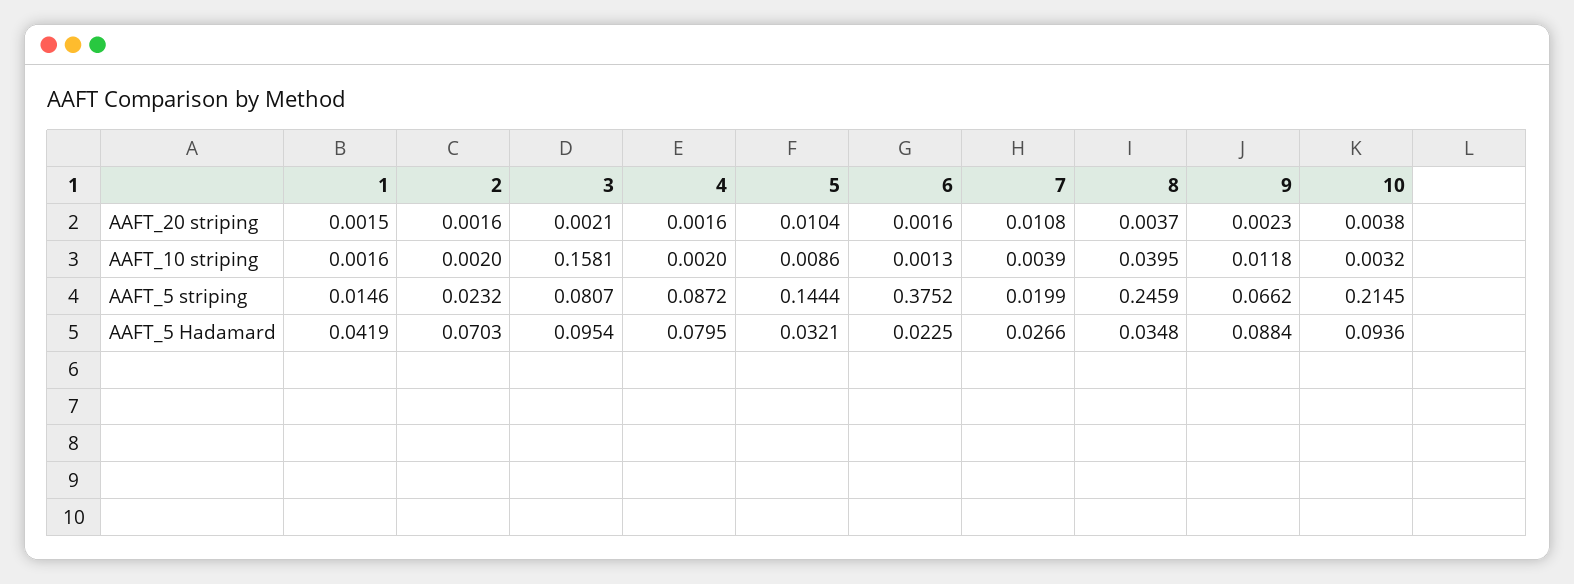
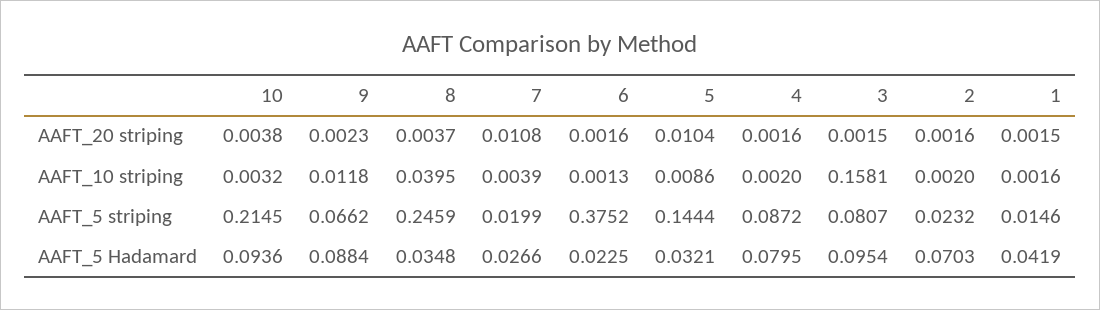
  {
    "1": {
      "AAFT_20 striping": 0.0015,
      "AAFT_10 striping": 0.0016,
      "AAFT_5 striping": 0.0146,
      "AAFT_5 Hadamard": 0.0419
    },
    "2": {
      "AAFT_20 striping": 0.0016,
      "AAFT_10 striping": 0.002,
      "AAFT_5 striping": 0.0232,
      "AAFT_5 Hadamard": 0.0703
    },
    "3": {
-     "AAFT_20 striping": 0.0021,
+     "AAFT_20 striping": 0.0015,
      "AAFT_10 striping": 0.1581,
      "AAFT_5 striping": 0.0807,
      "AAFT_5 Hadamard": 0.0954
    },
    "4": {
      "AAFT_20 striping": 0.0016,
      "AAFT_10 striping": 0.002,
      "AAFT_5 striping": 0.0872,
      "AAFT_5 Hadamard": 0.0795
    },
    "5": {
      "AAFT_20 striping": 0.0104,
      "AAFT_10 striping": 0.0086,
      "AAFT_5 striping": 0.1444,
      "AAFT_5 Hadamard": 0.0321
    },
    "6": {
      "AAFT_20 striping": 0.0016,
      "AAFT_10 striping": 0.0013,
      "AAFT_5 striping": 0.3752,
      "AAFT_5 Hadamard": 0.0225
    },
    "7": {
      "AAFT_20 striping": 0.0108,
      "AAFT_10 striping": 0.0039,
      "AAFT_5 striping": 0.0199,
      "AAFT_5 Hadamard": 0.0266
    },
    "8": {
      "AAFT_20 striping": 0.0037,
      "AAFT_10 striping": 0.0395,
      "AAFT_5 striping": 0.2459,
      "AAFT_5 Hadamard": 0.0348
    },
    "9": {
      "AAFT_20 striping": 0.0023,
      "AAFT_10 striping": 0.0118,
      "AAFT_5 striping": 0.0662,
      "AAFT_5 Hadamard": 0.0884
    },
    "10": {
      "AAFT_20 striping": 0.0038,
      "AAFT_10 striping": 0.0032,
      "AAFT_5 striping": 0.2145,
      "AAFT_5 Hadamard": 0.0936
    }
  }

